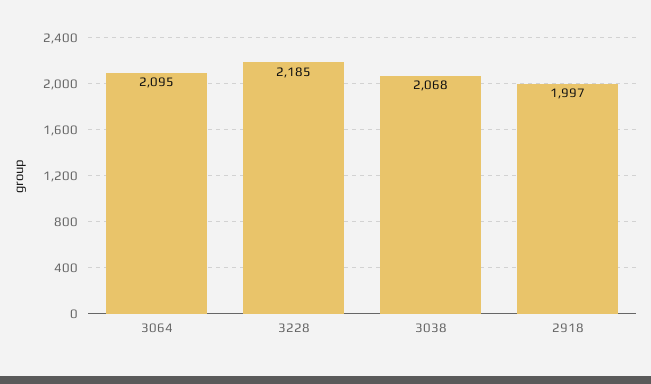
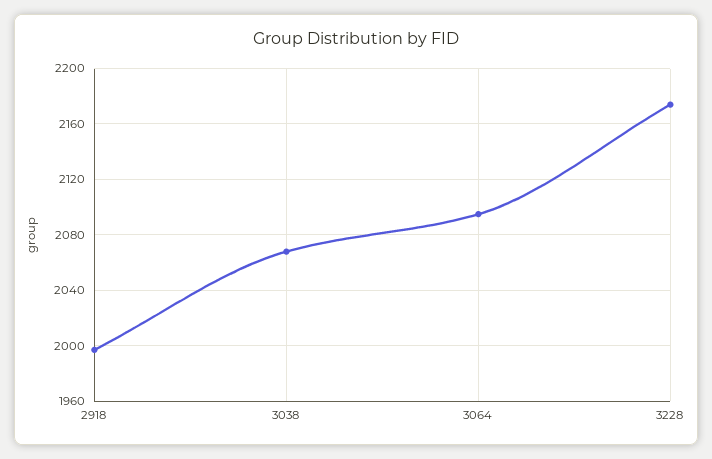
  {
    "3064": 2095,
-   "3228": 2185,
+   "3228": 2175,
    "3038": 2068,
    "2918": 1997
  }

